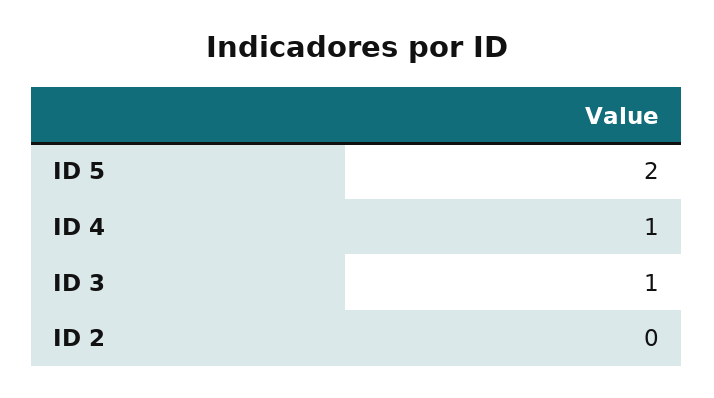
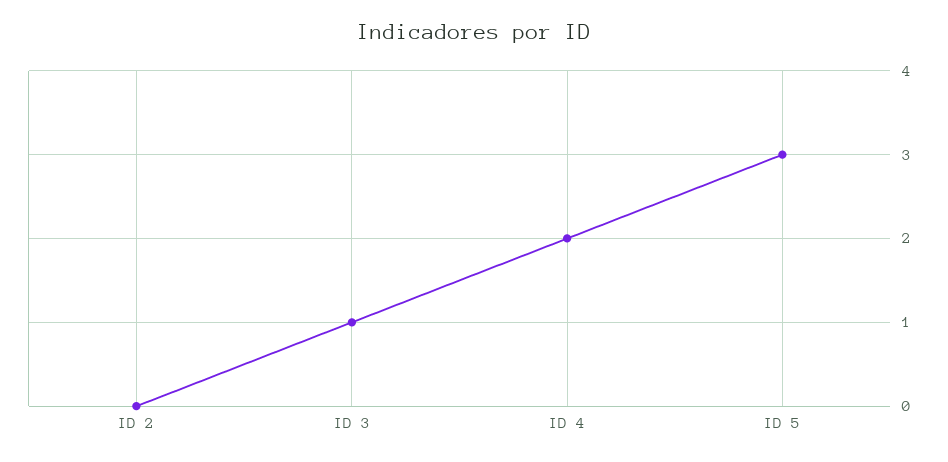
  {
-   "ID 5": 2,
+   "ID 5": 3,
-   "ID 4": 1,
+   "ID 4": 2,
    "ID 3": 1,
    "ID 2": 0
  }

